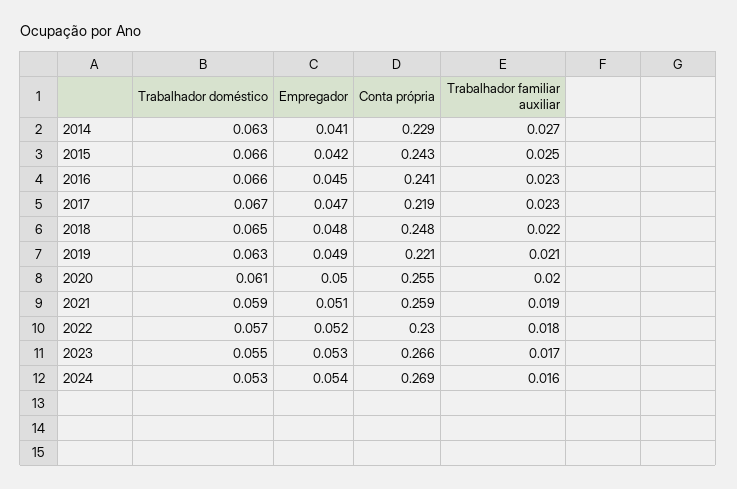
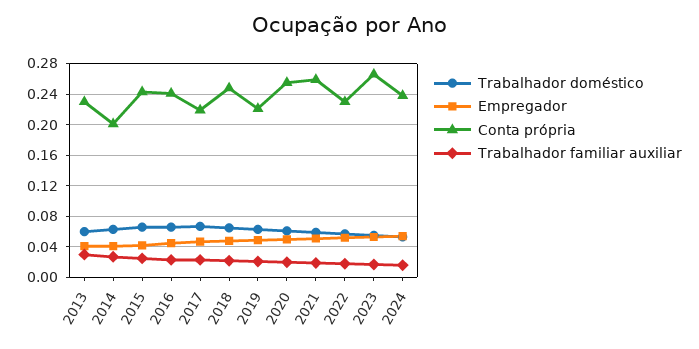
  {
    "Trabalhador doméstico": {
      "2014": 0.063,
      "2015": 0.066,
      "2016": 0.066,
      "2017": 0.067,
      "2018": 0.065,
      "2019": 0.063,
      "2020": 0.061,
      "2021": 0.059,
      "2022": 0.057,
      "2023": 0.055,
-     "2024": 0.053
+     "2024": 0.053,
+     "2013": 0.06
    },
    "Empregador": {
      "2014": 0.041,
      "2015": 0.042,
      "2016": 0.045,
      "2017": 0.047,
      "2018": 0.048,
      "2019": 0.049,
      "2020": 0.05,
      "2021": 0.051,
      "2022": 0.052,
      "2023": 0.053,
-     "2024": 0.054
+     "2024": 0.054,
+     "2013": 0.04
    },
    "Conta própria": {
-     "2014": 0.229,
+     "2014": 0.2,
      "2015": 0.243,
      "2016": 0.241,
      "2017": 0.219,
      "2018": 0.248,
      "2019": 0.221,
      "2020": 0.255,
      "2021": 0.259,
      "2022": 0.23,
      "2023": 0.266,
-     "2024": 0.269
+     "2024": 0.24,
+     "2013": 0.23
    },
    "Trabalhador familiar auxiliar": {
      "2014": 0.027,
      "2015": 0.025,
      "2016": 0.023,
      "2017": 0.023,
      "2018": 0.022,
      "2019": 0.021,
      "2020": 0.02,
      "2021": 0.019,
      "2022": 0.018,
      "2023": 0.017,
-     "2024": 0.016
+     "2024": 0.016,
+     "2013": 0.03
    }
  }

